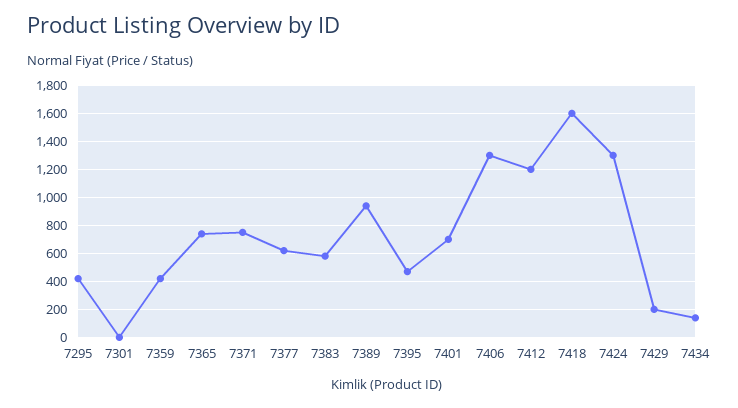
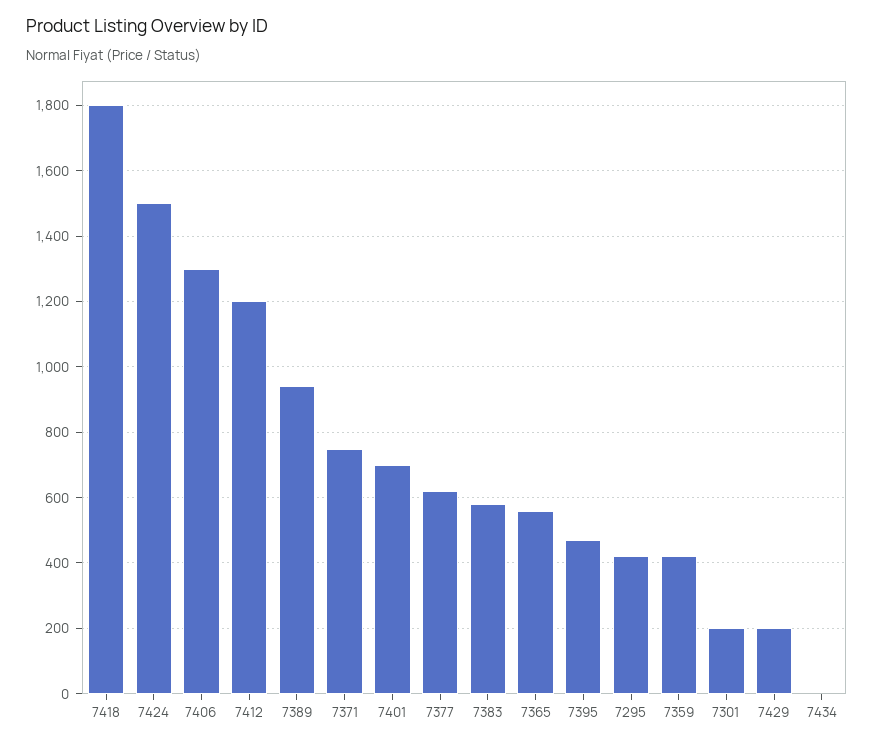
  {
    "7295": 420,
-   "7301": 0,
+   "7301": 200,
    "7359": 420,
-   "7365": 750,
+   "7365": 560,
    "7371": 760,
    "7377": 620,
    "7383": 580,
    "7389": 940,
    "7395": 480,
    "7401": 700,
    "7406": 1300,
    "7412": 1200,
-   "7418": 1600,
+   "7418": 1800,
-   "7424": 1300,
+   "7424": 1500,
    "7429": 200,
-   "7434": 150
+   "7434": 0
  }

